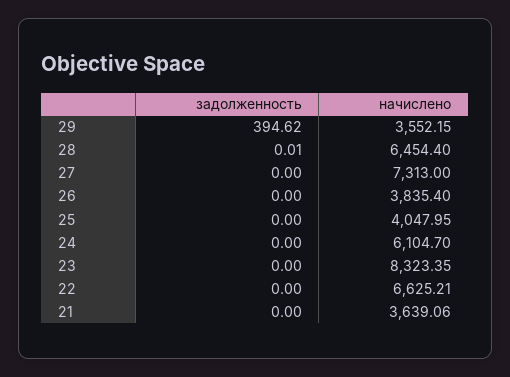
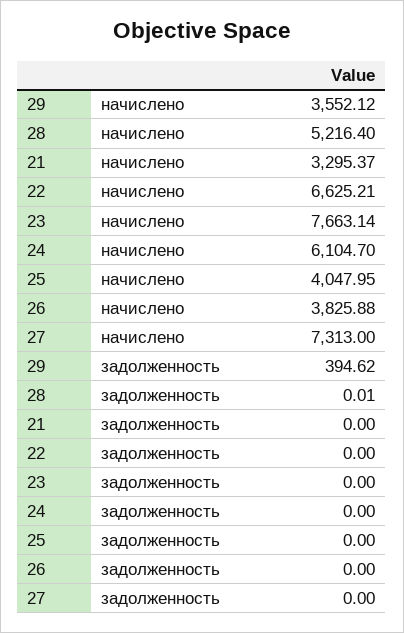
  {
    "задолженность": {
      "29": 394.62,
      "28": 0.01,
      "27": 0,
      "26": 0,
      "25": 0,
      "24": 0,
      "23": 0,
      "22": 0,
      "21": 0
    },
    "начислено": {
-     "29": 3552.15,
+     "29": 3552.12,
-     "28": 6454.4,
+     "28": 5216.4,
      "27": 7313,
-     "26": 3835.4,
+     "26": 3825.88,
      "25": 4047.95,
      "24": 6104.7,
-     "23": 8323.35,
+     "23": 7663.14,
      "22": 6625.21,
-     "21": 3639.06
+     "21": 3295.37
    }
  }

